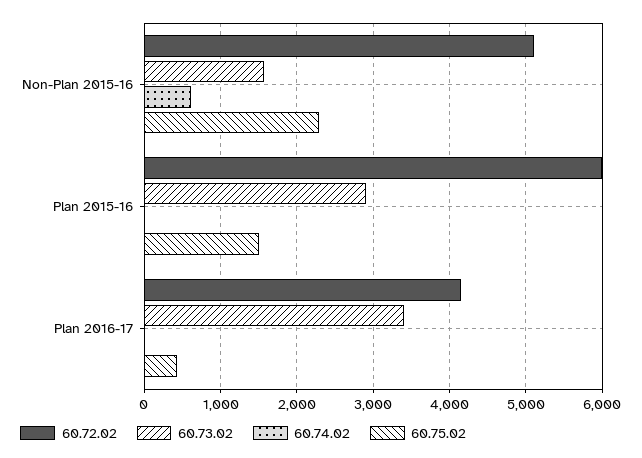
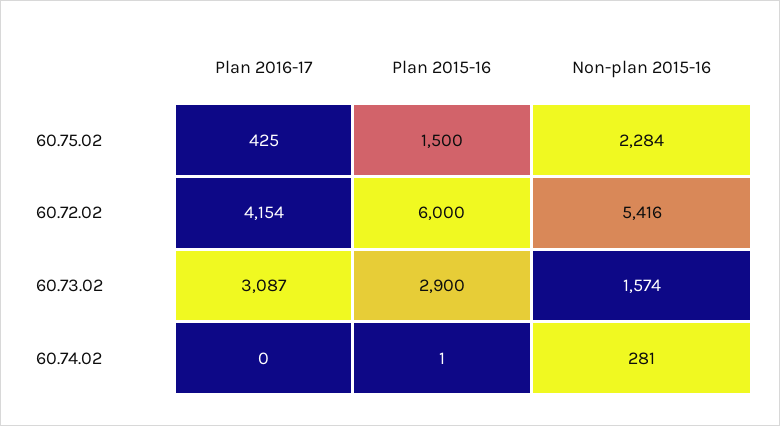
  {
    "60.72.02": {
-     "Non-Plan 2015-16": 5100,
+     "Non-Plan 2015-16": 5416,
      "Plan 2015-16": 6000,
      "Plan 2016-17": 4154
    },
    "60.73.02": {
      "Non-Plan 2015-16": 1574,
      "Plan 2015-16": 2900,
-     "Plan 2016-17": 3400
+     "Plan 2016-17": 3087
    },
    "60.74.02": {
-     "Non-Plan 2015-16": 600,
+     "Non-Plan 2015-16": 281,
      "Plan 2015-16": 1,
      "Plan 2016-17": 0
    },
    "60.75.02": {
      "Non-Plan 2015-16": 2284,
      "Plan 2015-16": 1500,
      "Plan 2016-17": 425
    }
  }

